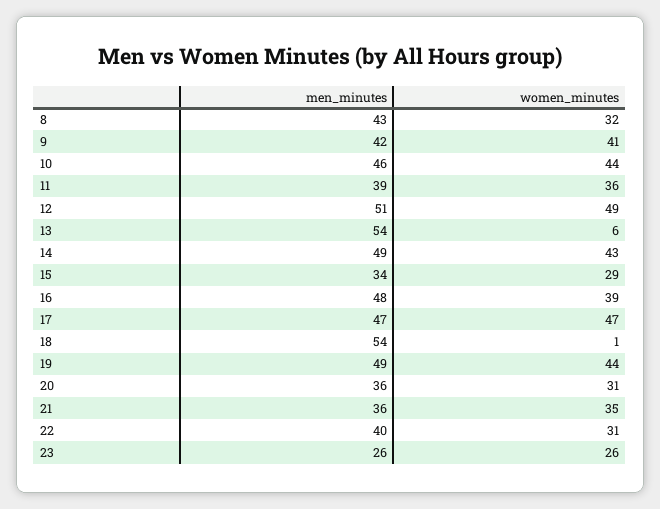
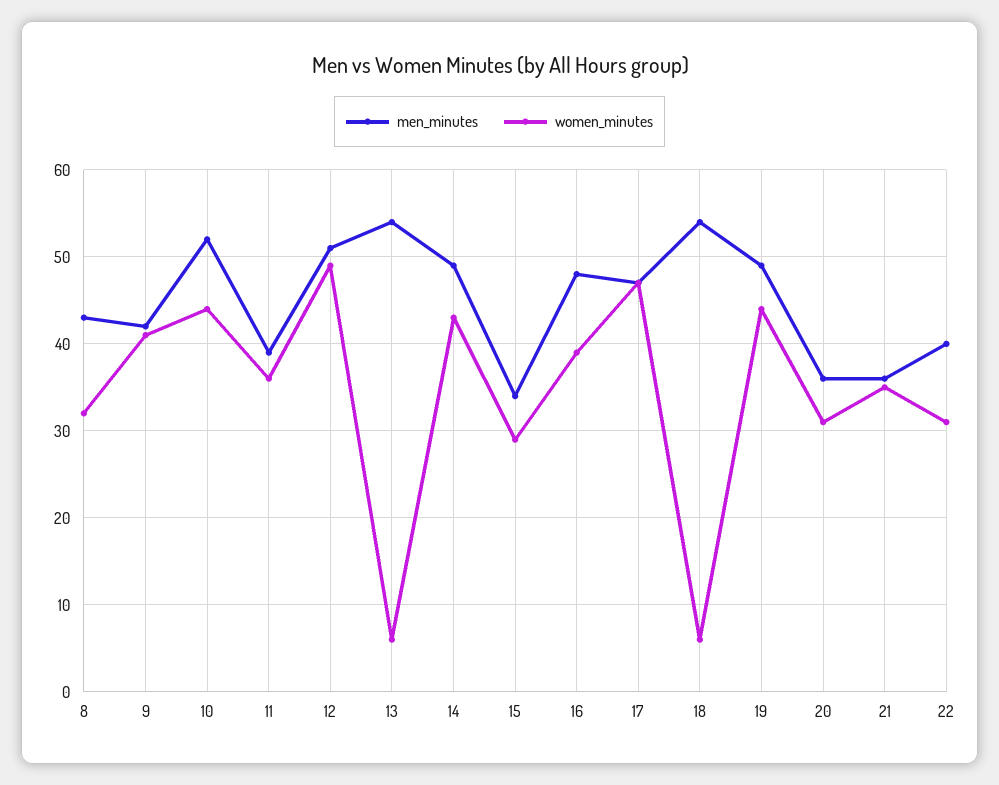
  {
    "men_minutes": {
      "8": 43,
      "9": 42,
-     "10": 46,
+     "10": 52,
      "11": 39,
      "12": 51,
      "13": 54,
      "14": 49,
      "15": 34,
      "16": 48,
      "17": 47,
      "18": 54,
      "19": 49,
      "20": 36,
      "21": 36,
-     "22": 40,
+     "22": 40
-     "23": 26
    },
    "women_minutes": {
      "8": 32,
      "9": 41,
      "10": 44,
      "11": 36,
      "12": 49,
      "13": 6,
      "14": 43,
      "15": 29,
      "16": 39,
      "17": 47,
-     "18": 1,
+     "18": 6,
      "19": 44,
      "20": 31,
      "21": 35,
-     "22": 31,
+     "22": 31
-     "23": 26
    }
  }

